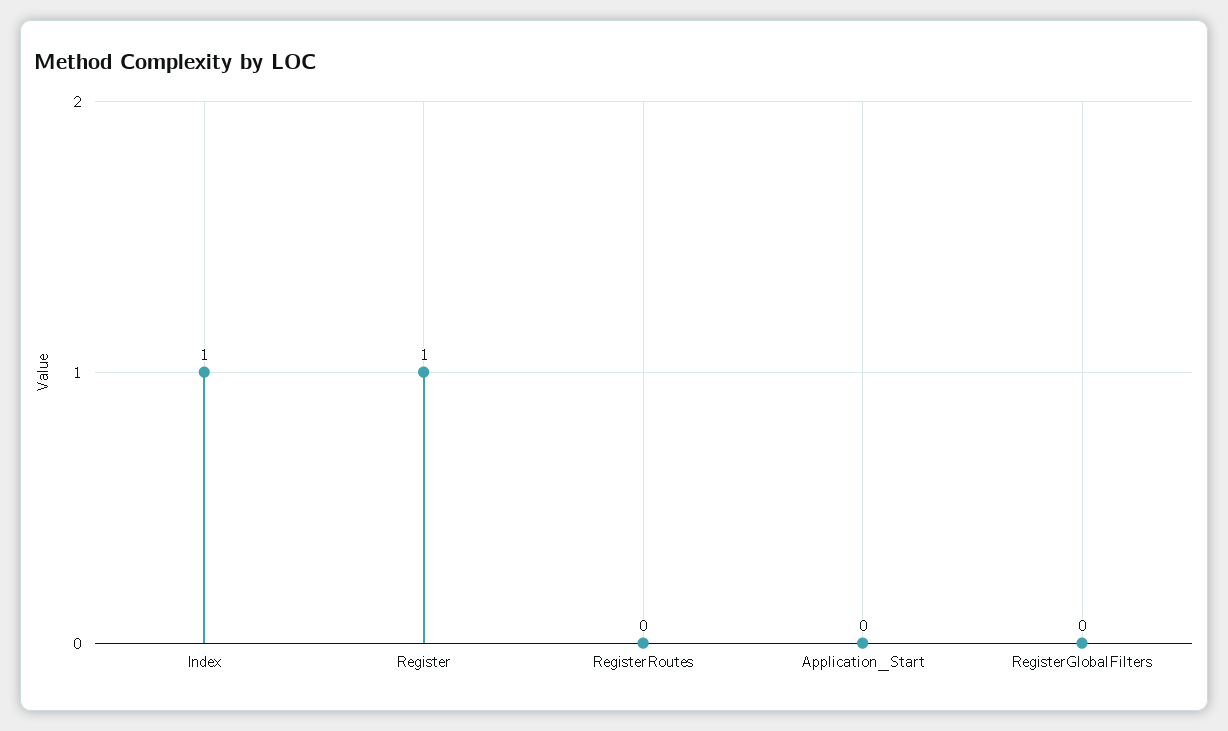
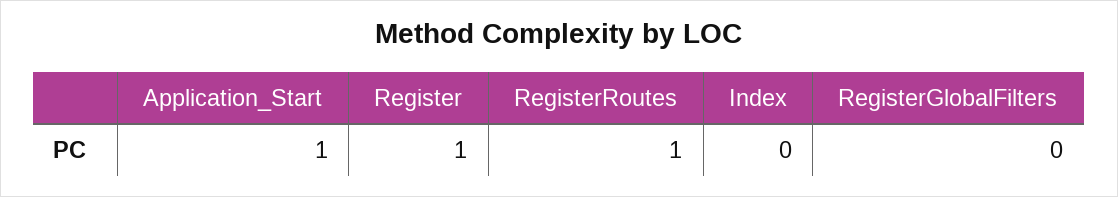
  {
-   "Index": 1,
+   "Index": 0,
    "Register": 1,
-   "RegisterRoutes": 0,
+   "RegisterRoutes": 1,
-   "Application_Start": 0,
+   "Application_Start": 1,
    "RegisterGlobalFilters": 0
  }

